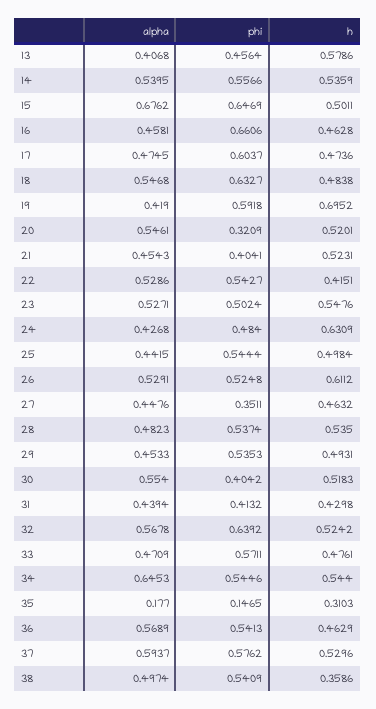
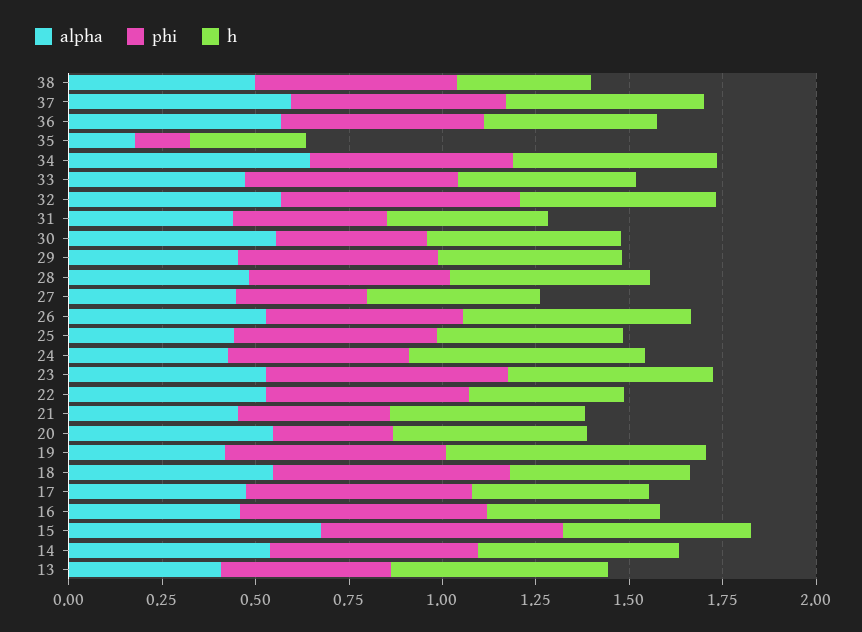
  {
    "alpha": {
      "13": 0.4068,
      "14": 0.5395,
      "15": 0.6762,
      "16": 0.4581,
      "17": 0.4745,
      "18": 0.5468,
      "19": 0.419,
      "20": 0.5461,
      "21": 0.4543,
      "22": 0.5286,
      "23": 0.5271,
      "24": 0.4268,
      "25": 0.4415,
      "26": 0.5291,
      "27": 0.4476,
      "28": 0.4823,
      "29": 0.4533,
      "30": 0.554,
      "31": 0.4394,
      "32": 0.5678,
      "33": 0.4709,
      "34": 0.6453,
      "35": 0.177,
      "36": 0.5689,
      "37": 0.5937,
      "38": 0.4974
    },
    "phi": {
      "13": 0.4564,
      "14": 0.5566,
      "15": 0.6469,
      "16": 0.6606,
      "17": 0.6037,
      "18": 0.6327,
      "19": 0.5918,
      "20": 0.3209,
      "21": 0.4041,
      "22": 0.5427,
-     "23": 0.5024,
+     "23": 0.65,
      "24": 0.484,
      "25": 0.5444,
      "26": 0.5248,
      "27": 0.3511,
      "28": 0.5374,
      "29": 0.5353,
      "30": 0.4042,
      "31": 0.4132,
      "32": 0.6392,
      "33": 0.5711,
      "34": 0.5446,
      "35": 0.1465,
      "36": 0.5413,
      "37": 0.5762,
      "38": 0.5409
    },
    "h": {
      "13": 0.5786,
      "14": 0.5359,
      "15": 0.5011,
      "16": 0.4628,
      "17": 0.4736,
      "18": 0.4838,
      "19": 0.6952,
      "20": 0.5201,
      "21": 0.5231,
      "22": 0.4151,
      "23": 0.5476,
      "24": 0.6309,
      "25": 0.4984,
      "26": 0.6112,
      "27": 0.4632,
      "28": 0.535,
      "29": 0.4931,
      "30": 0.5183,
      "31": 0.4298,
      "32": 0.5242,
      "33": 0.4761,
      "34": 0.544,
      "35": 0.3103,
      "36": 0.4629,
      "37": 0.5296,
      "38": 0.3586
    }
  }

